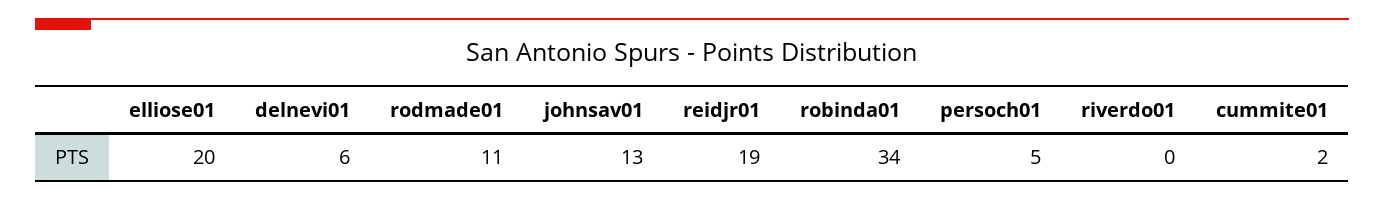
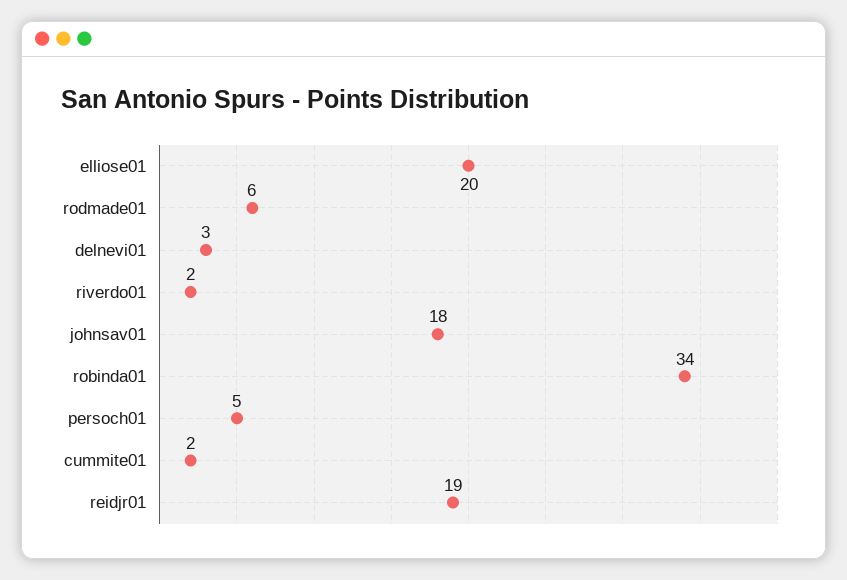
  {
    "elliose01": 20,
-   "delnevi01": 6,
+   "delnevi01": 3,
-   "rodmade01": 11,
+   "rodmade01": 6,
-   "johnsav01": 13,
+   "johnsav01": 18,
    "reidjr01": 19,
    "robinda01": 34,
    "persoch01": 5,
-   "riverdo01": 0,
+   "riverdo01": 2,
    "cummite01": 2
  }

